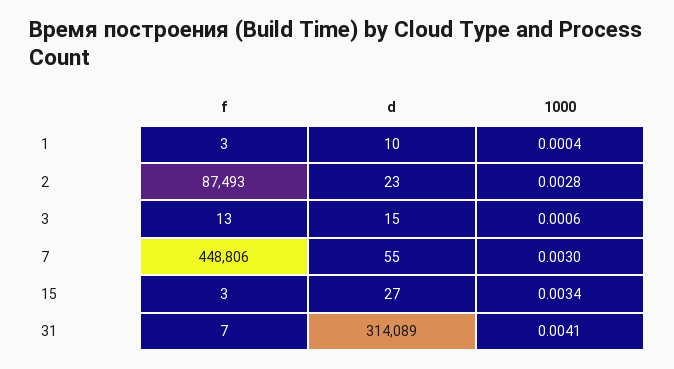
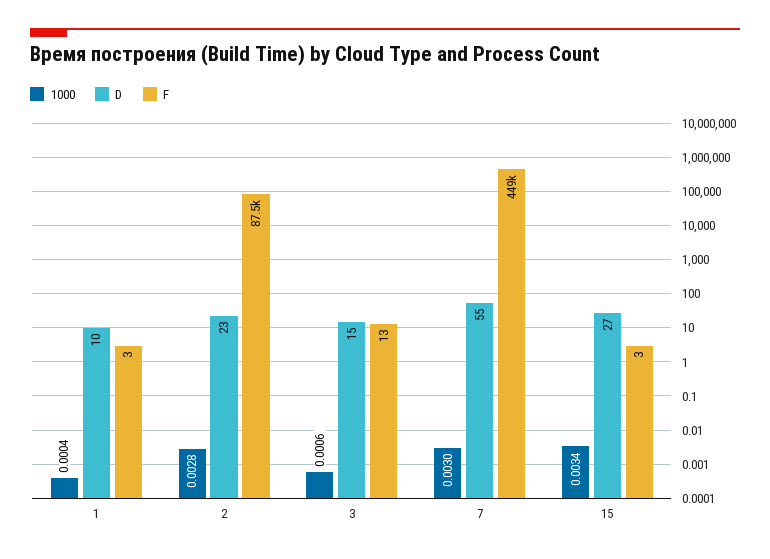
  {
    "f": {
      "1": 3,
      "2": 87493,
      "3": 13,
      "7": 448806,
-     "15": 3,
+     "15": 3
-     "31": 7
    },
    "d": {
      "1": 10,
      "2": 23,
      "3": 15,
      "7": 55,
-     "15": 27,
+     "15": 27
-     "31": 314089
    },
    "1000": {
      "1": 0.0004,
      "2": 0.0028,
      "3": 0.0006,
      "7": 0.003,
-     "15": 0.0034,
+     "15": 0.0034
-     "31": 0.0041
    }
  }

